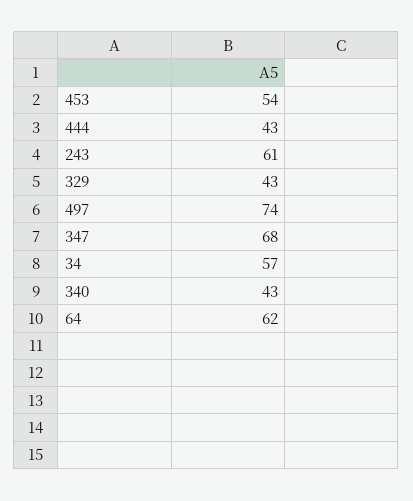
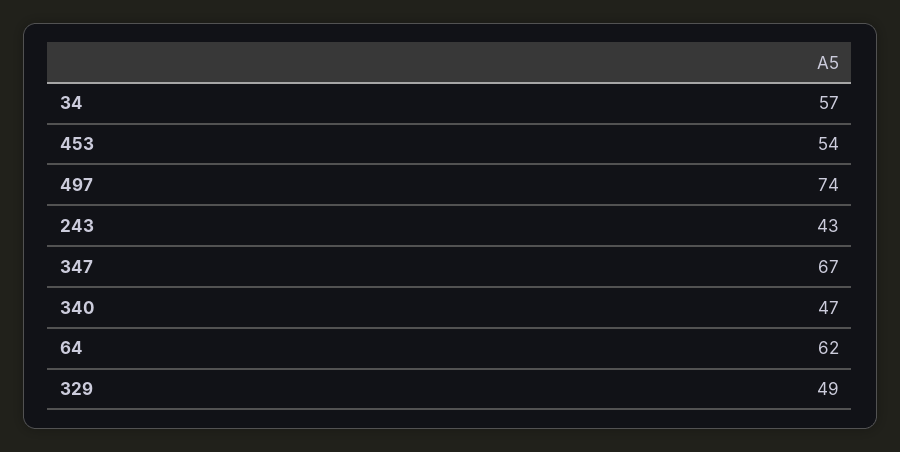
  {
    "453": 54,
-   "444": 43,
-   "243": 61,
+   "243": 43,
-   "329": 43,
+   "329": 49,
    "497": 74,
-   "347": 68,
+   "347": 67,
    "34": 57,
-   "340": 43,
+   "340": 47,
    "64": 62
  }

